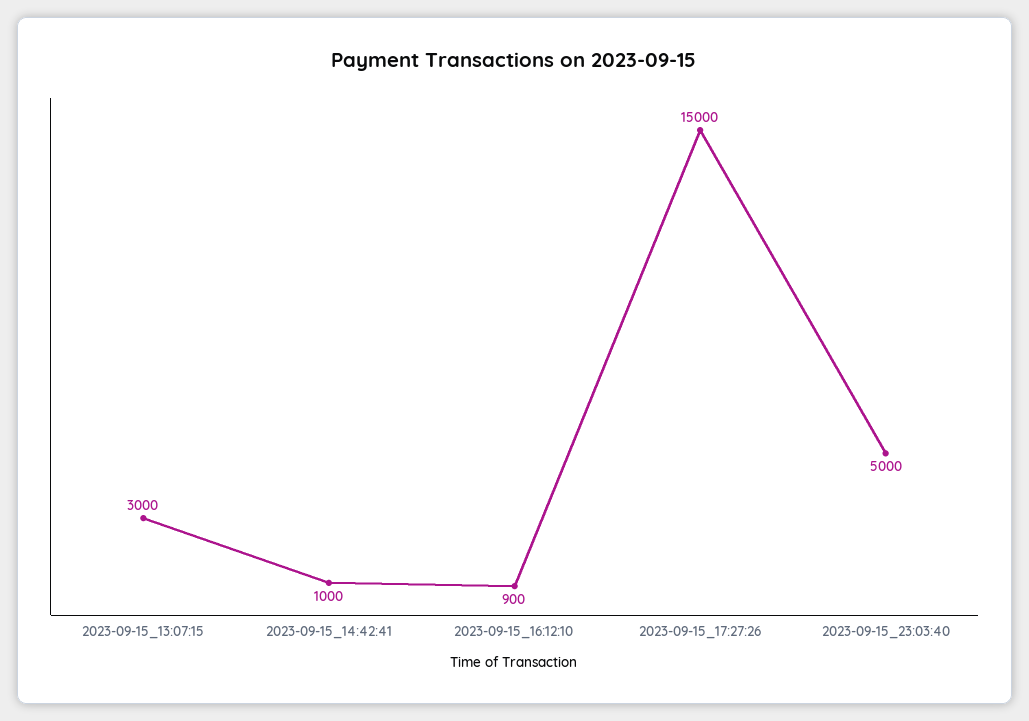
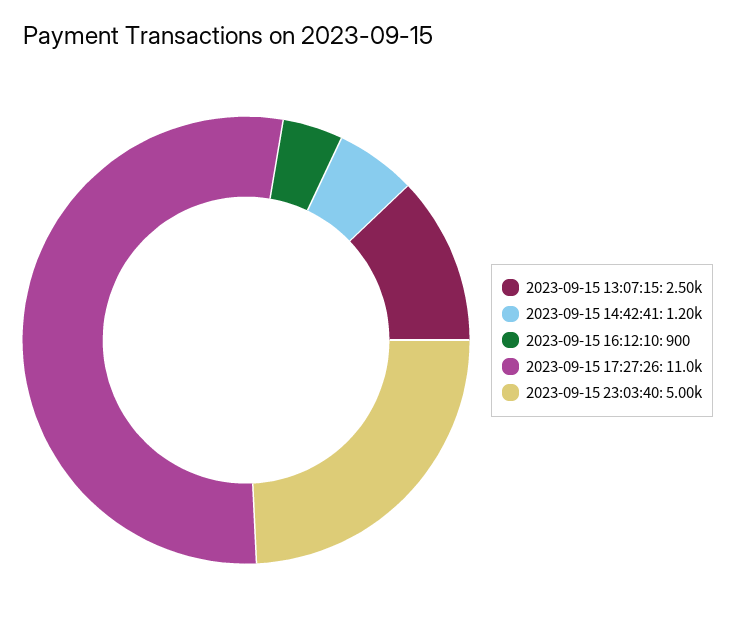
  {
-   "2023-09-15_13:07:15": 3000,
+   "2023-09-15_13:07:15": 2500,
-   "2023-09-15_14:42:41": 1000,
+   "2023-09-15_14:42:41": 1200,
    "2023-09-15_16:12:10": 900,
-   "2023-09-15_17:27:26": 15000,
+   "2023-09-15_17:27:26": 11000,
    "2023-09-15_23:03:40": 5000
  }

